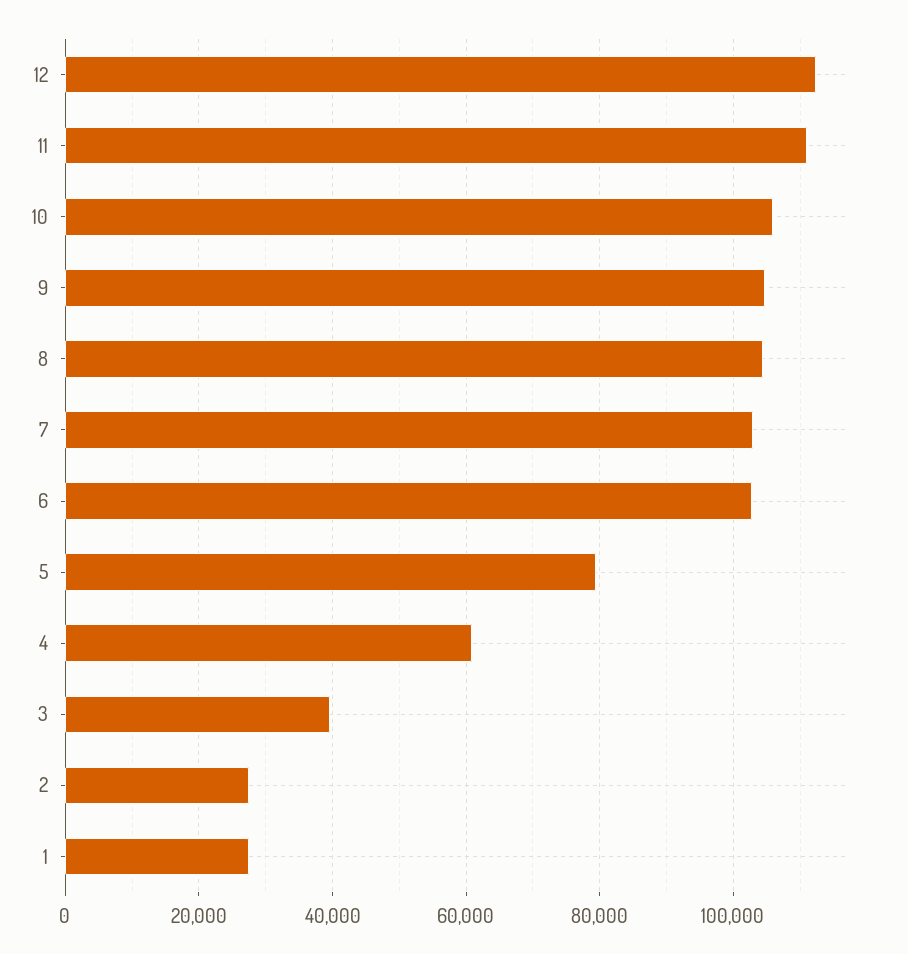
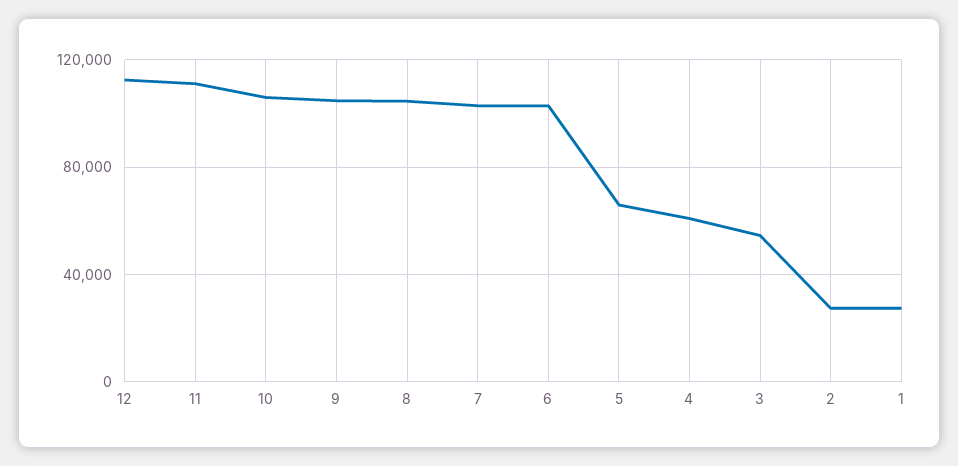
  {
    "12": 112000,
    "11": 112000,
    "10": 106000,
    "9": 104000,
    "8": 104000,
    "7": 102000,
    "6": 102000,
-   "5": 80000,
+   "5": 65000,
    "4": 60000,
-   "3": 40000,
+   "3": 55000,
    "2": 28000,
    "1": 28000
  }

